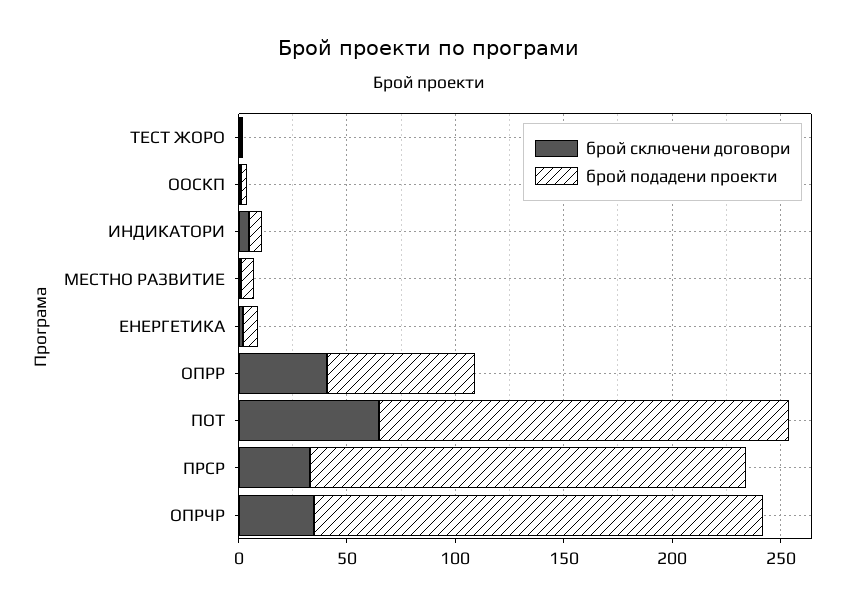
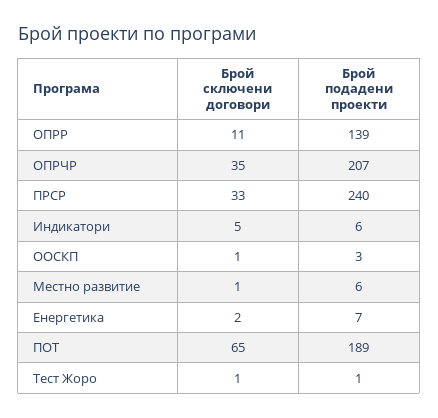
  {
    "брой сключени договори": {
      "ТЕСТ ЖОРО": 1,
      "ООСКП": 1,
      "ИНДИКАТОРИ": 5,
      "МЕСТНО РАЗВИТИЕ": 1,
      "ЕНЕРГЕТИКА": 2,
-     "ОПРР": 40,
+     "ОПРР": 11,
      "ПОТ": 65,
      "ПРСР": 33,
      "ОПРЧР": 35
    },
    "брой подадени проекти": {
      "ТЕСТ ЖОРО": 1,
      "ООСКП": 3,
      "ИНДИКАТОРИ": 6,
      "МЕСТНО РАЗВИТИЕ": 6,
      "ЕНЕРГЕТИКА": 7,
-     "ОПРР": 70,
+     "ОПРР": 139,
      "ПОТ": 189,
-     "ПРСР": 200,
+     "ПРСР": 240,
      "ОПРЧР": 207
    }
  }

